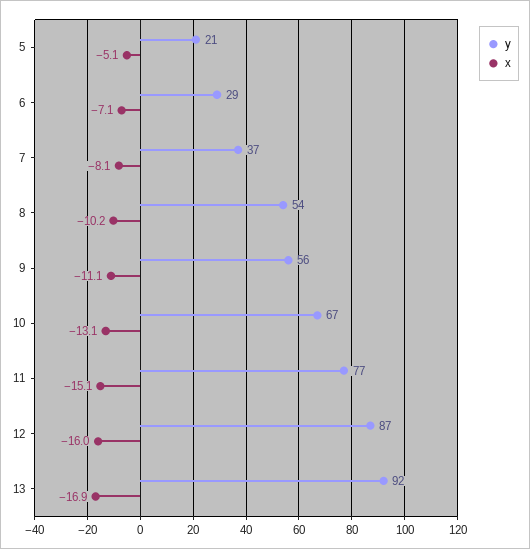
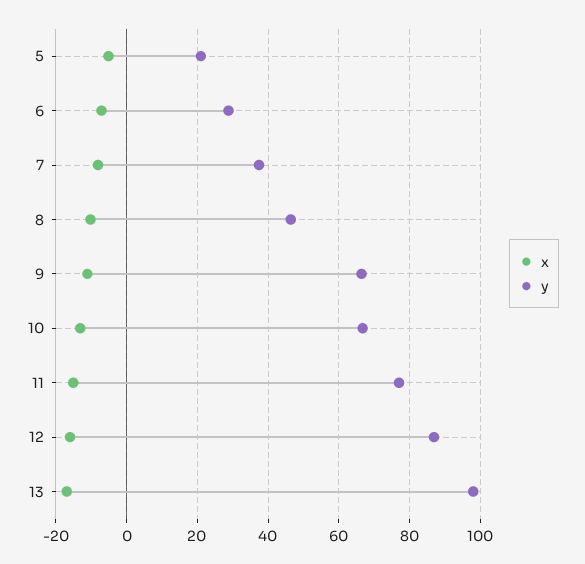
  {
    "y": {
      "5": 21,
      "6": 29,
      "7": 37,
-     "8": 54,
+     "8": 46,
-     "9": 56,
+     "9": 66,
      "10": 67,
      "11": 77,
      "12": 87,
-     "13": 92
+     "13": 98
    },
    "x": {
      "5": -5.1,
      "6": -7.1,
      "7": -8.1,
      "8": -10.2,
      "9": -11.1,
      "10": -13.1,
      "11": -15.1,
      "12": -16,
      "13": -16.9
    }
  }

